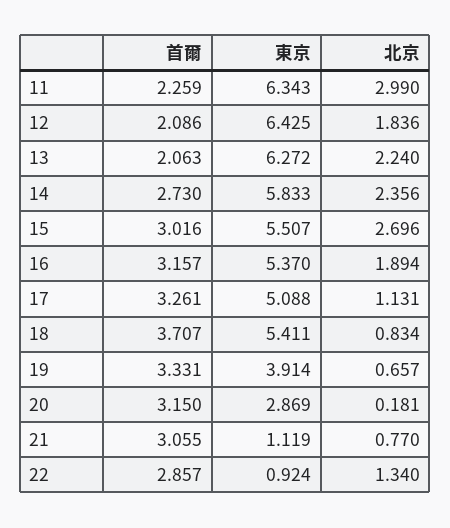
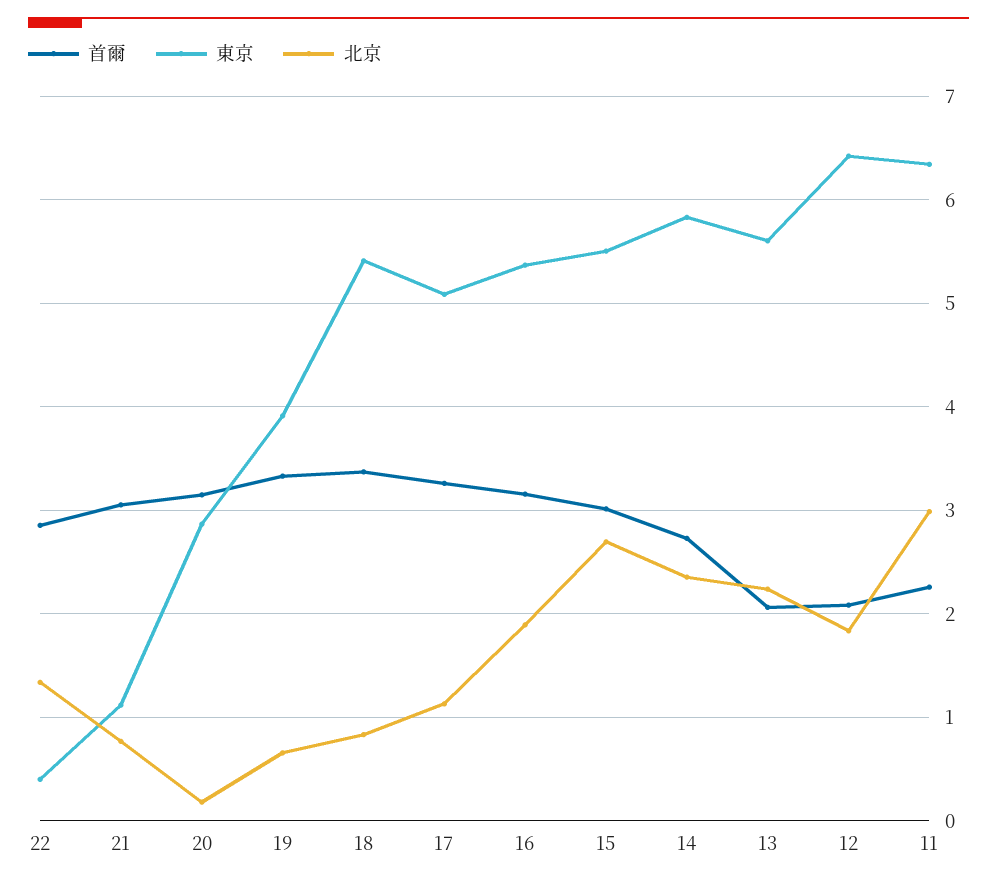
  {
    "首爾": {
      "11": 2.259,
      "12": 2.086,
      "13": 2.063,
      "14": 2.73,
      "15": 3.016,
      "16": 3.157,
      "17": 3.261,
-     "18": 3.707,
+     "18": 3.4,
      "19": 3.331,
      "20": 3.15,
      "21": 3.055,
      "22": 2.857
    },
    "東京": {
      "11": 6.343,
      "12": 6.425,
-     "13": 6.272,
+     "13": 5.6,
      "14": 5.833,
      "15": 5.507,
      "16": 5.37,
      "17": 5.088,
      "18": 5.411,
      "19": 3.914,
      "20": 2.869,
      "21": 1.119,
-     "22": 0.924
+     "22": 0.4
    },
    "北京": {
      "11": 2.99,
      "12": 1.836,
      "13": 2.24,
      "14": 2.356,
      "15": 2.696,
      "16": 1.894,
      "17": 1.131,
      "18": 0.834,
      "19": 0.657,
      "20": 0.181,
      "21": 0.77,
      "22": 1.34
    }
  }

